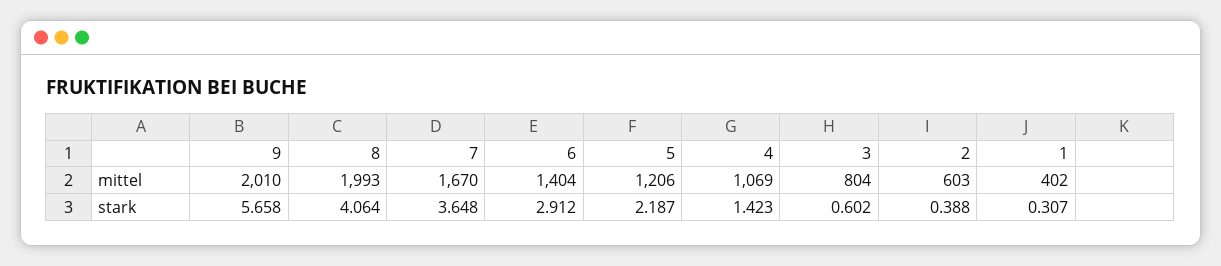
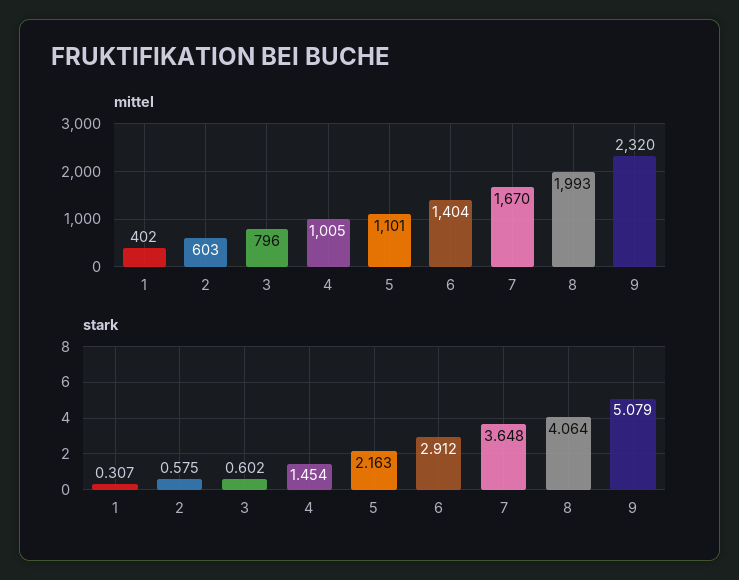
  {
    "mittel": {
-     "9": 2010,
+     "9": 2320,
      "8": 1993,
      "7": 1670,
      "6": 1404,
-     "5": 1206,
+     "5": 1101,
-     "4": 1069,
+     "4": 1005,
-     "3": 804,
+     "3": 796,
      "2": 603,
      "1": 402
    },
    "stark": {
-     "9": 5.658,
+     "9": 5.079,
      "8": 4.064,
      "7": 3.648,
      "6": 2.912,
-     "5": 2.187,
+     "5": 2.163,
-     "4": 1.423,
+     "4": 1.454,
      "3": 0.602,
-     "2": 0.388,
+     "2": 0.575,
      "1": 0.307
    }
  }

